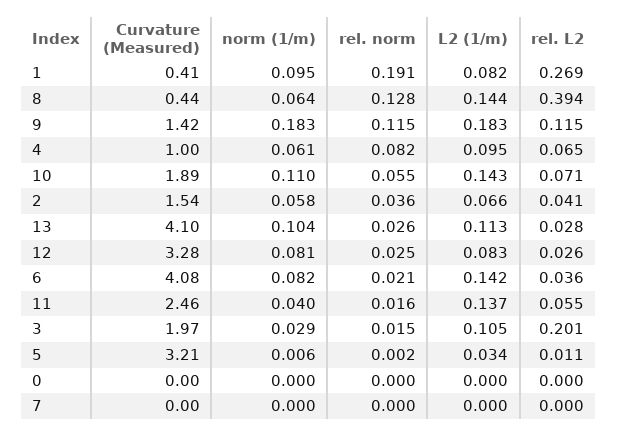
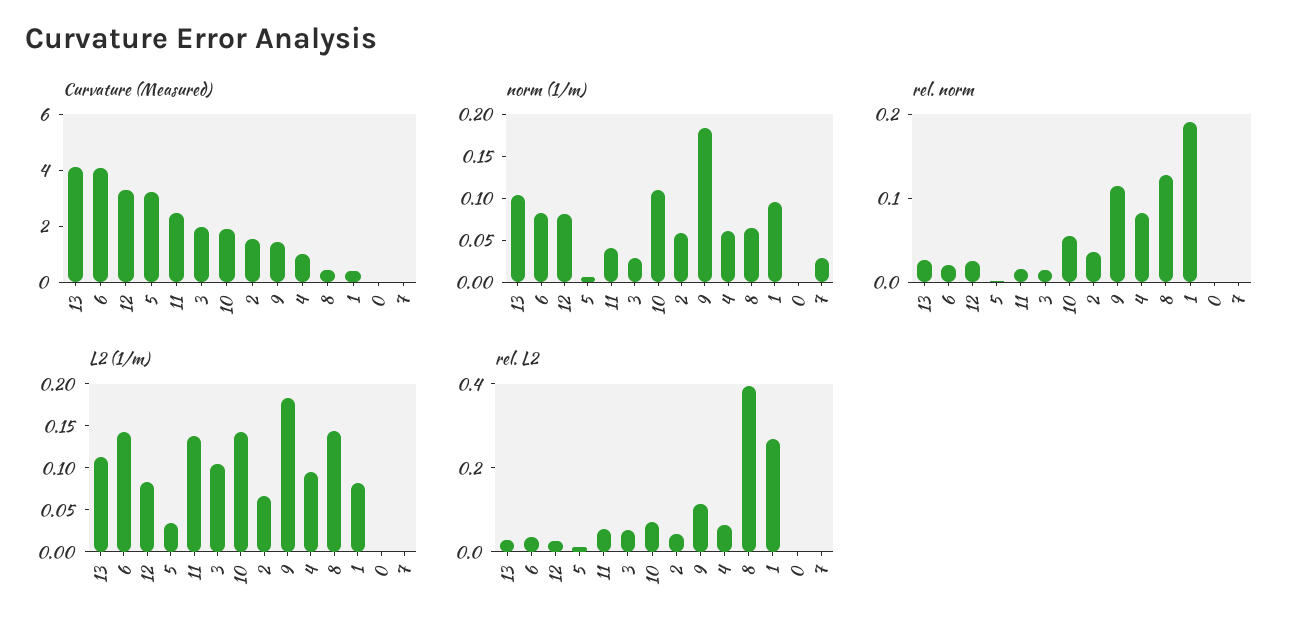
  {
    "Curvature (Measured)": {
      "1": 0.41,
      "8": 0.44,
      "9": 1.42,
      "4": 1,
      "10": 1.89,
      "2": 1.54,
      "13": 4.1,
      "12": 3.28,
      "6": 4.08,
      "11": 2.46,
      "3": 1.97,
      "5": 3.21,
      "0": 0,
      "7": 0
    },
    "norm (1/m)": {
      "1": 0.095,
      "8": 0.064,
      "9": 0.183,
      "4": 0.061,
      "10": 0.11,
      "2": 0.058,
      "13": 0.104,
      "12": 0.081,
      "6": 0.082,
      "11": 0.04,
      "3": 0.029,
      "5": 0.006,
      "0": 0,
-     "7": 0
+     "7": 0.03
    },
    "rel. norm": {
      "1": 0.191,
      "8": 0.128,
      "9": 0.115,
      "4": 0.082,
      "10": 0.055,
      "2": 0.036,
      "13": 0.026,
      "12": 0.025,
      "6": 0.021,
      "11": 0.016,
      "3": 0.015,
      "5": 0.002,
      "0": 0,
      "7": 0
    },
    "L2 (1/m)": {
      "1": 0.082,
      "8": 0.144,
      "9": 0.183,
      "4": 0.095,
      "10": 0.143,
      "2": 0.066,
      "13": 0.113,
      "12": 0.083,
      "6": 0.142,
      "11": 0.137,
      "3": 0.105,
      "5": 0.034,
      "0": 0,
      "7": 0
    },
    "rel. L2": {
      "1": 0.269,
      "8": 0.394,
      "9": 0.115,
      "4": 0.065,
      "10": 0.071,
      "2": 0.041,
      "13": 0.028,
      "12": 0.026,
      "6": 0.036,
      "11": 0.055,
-     "3": 0.201,
+     "3": 0.05,
      "5": 0.011,
      "0": 0,
      "7": 0
    }
  }

